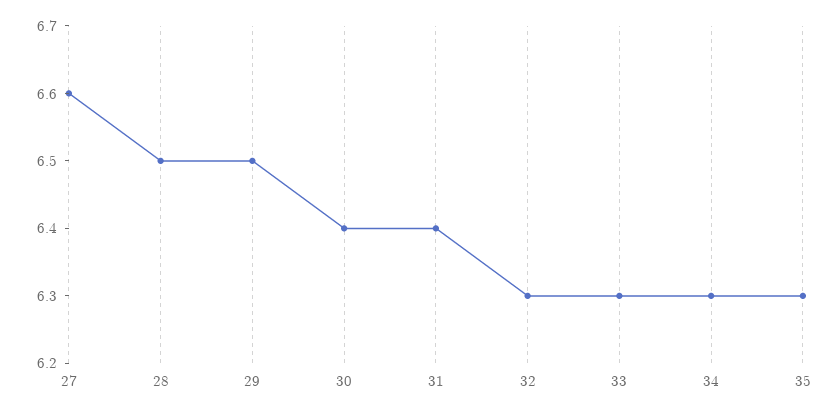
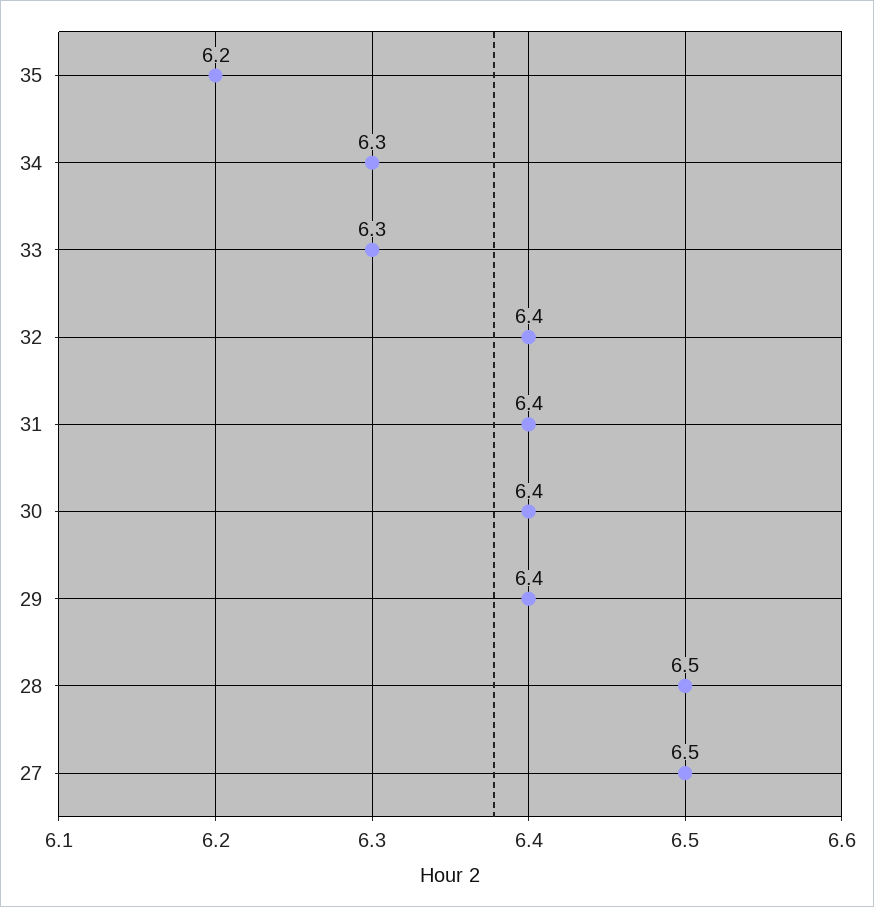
  {
-   "27": 6.6,
+   "27": 6.5,
    "28": 6.5,
-   "29": 6.5,
+   "29": 6.4,
    "30": 6.4,
    "31": 6.4,
-   "32": 6.3,
+   "32": 6.4,
    "33": 6.3,
    "34": 6.3,
-   "35": 6.3
+   "35": 6.2
  }

